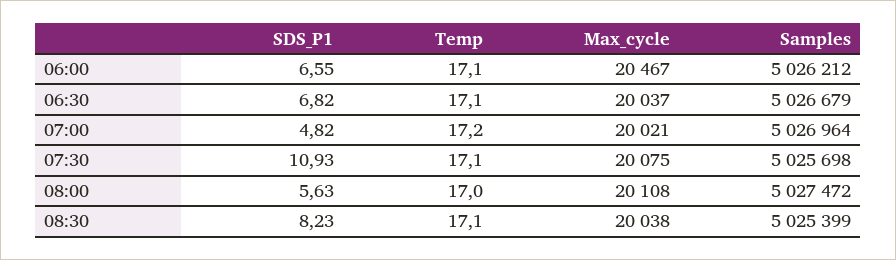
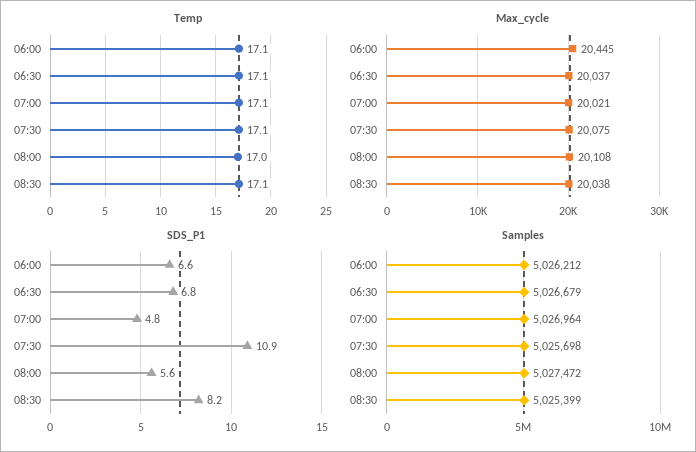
  {
    "SDS_P1": {
      "06:00": 6.55,
      "06:30": 6.82,
      "07:00": 4.82,
      "07:30": 10.93,
      "08:00": 5.63,
      "08:30": 8.23
    },
    "Temp": {
      "06:00": 17.1,
      "06:30": 17.1,
-     "07:00": 17.2,
+     "07:00": 17.1,
      "07:30": 17.1,
      "08:00": 17,
      "08:30": 17.1
    },
    "Max_cycle": {
-     "06:00": 20467,
+     "06:00": 20445,
      "06:30": 20037,
      "07:00": 20021,
      "07:30": 20075,
      "08:00": 20108,
      "08:30": 20038
    },
    "Samples": {
      "06:00": 5026212,
      "06:30": 5026679,
      "07:00": 5026964,
      "07:30": 5025698,
      "08:00": 5027472,
      "08:30": 5025399
    }
  }

